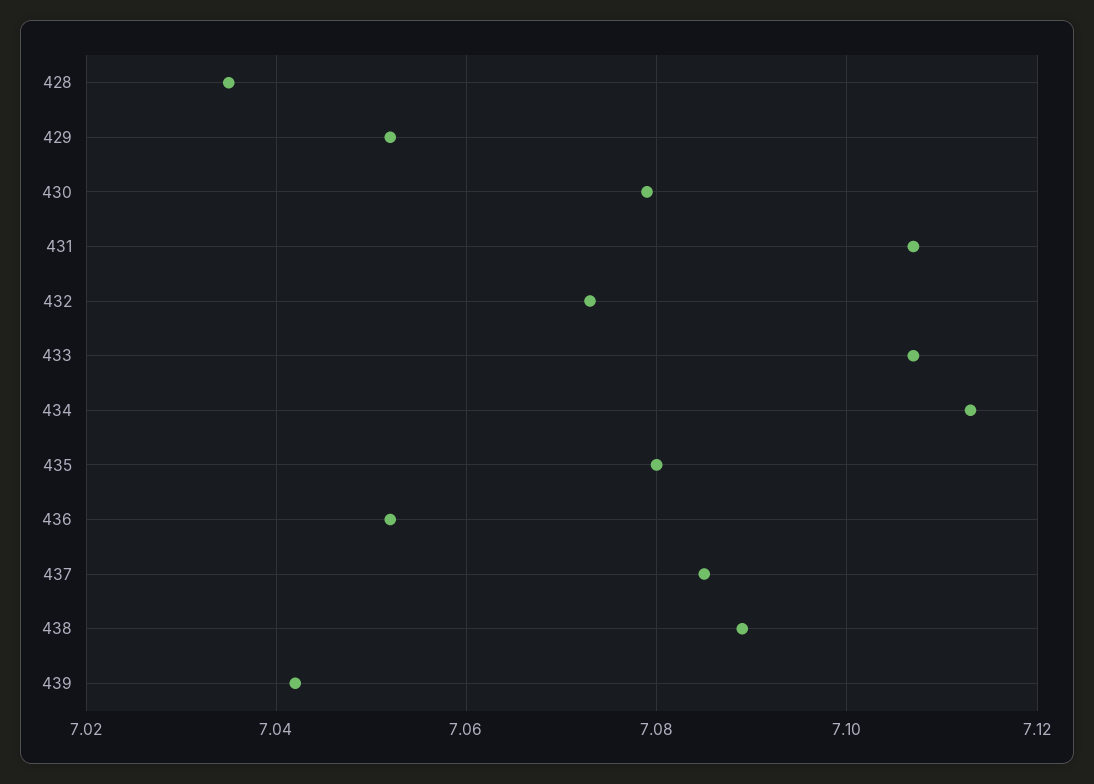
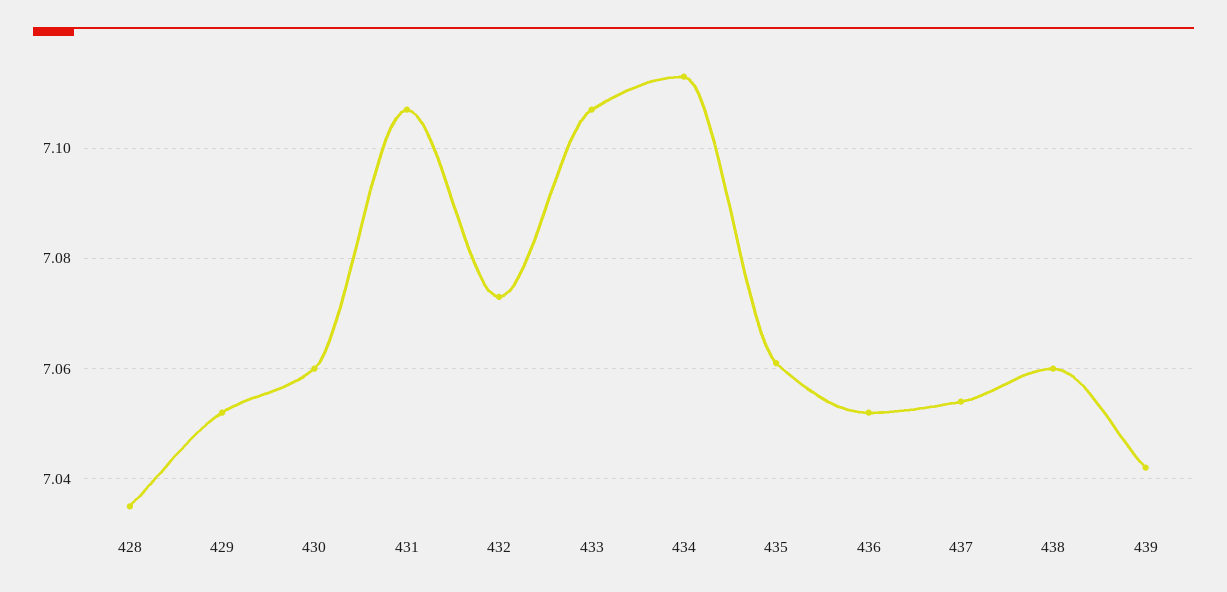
  {
    "428": 7.035,
    "429": 7.05,
-   "430": 7.08,
+   "430": 7.06,
    "431": 7.105,
    "432": 7.075,
    "433": 7.105,
    "434": 7.115,
-   "435": 7.08,
+   "435": 7.06,
    "436": 7.05,
-   "437": 7.085,
+   "437": 7.055,
-   "438": 7.09,
+   "438": 7.06,
    "439": 7.04
  }

